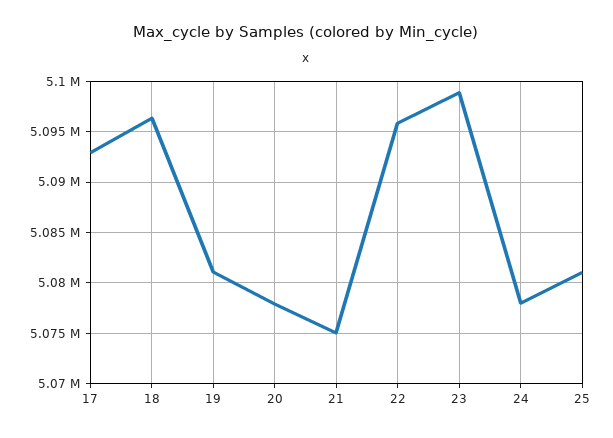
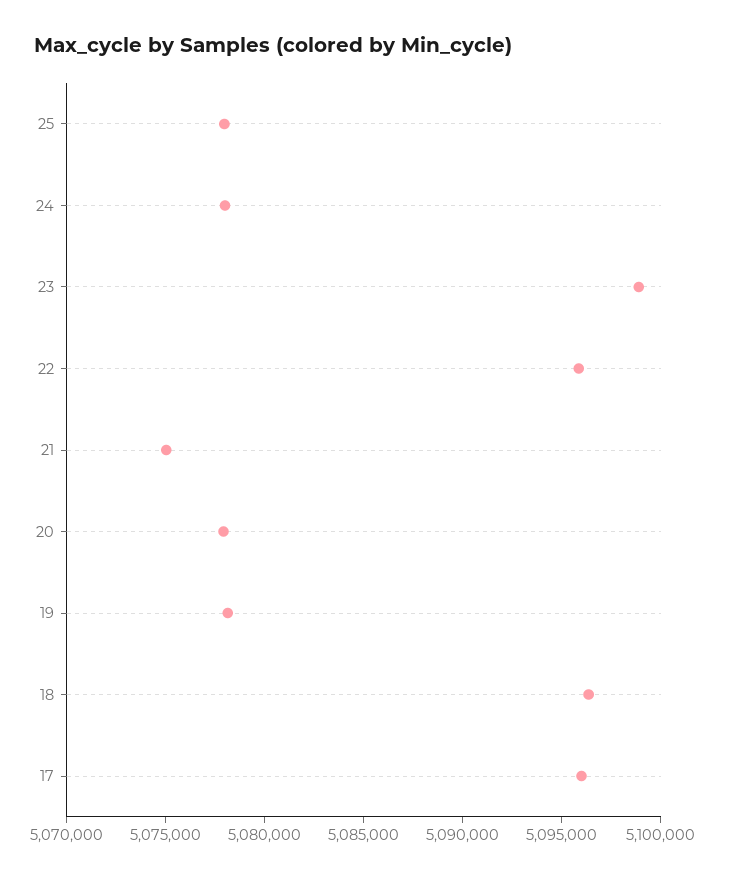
  {
-   "17": 5093000,
+   "17": 5096000,
    "18": 5096000,
-   "19": 5081000,
+   "19": 5078000,
    "20": 5078000,
    "21": 5075000,
    "22": 5096000,
    "23": 5099000,
    "24": 5078000,
-   "25": 5081000
+   "25": 5078000
  }

